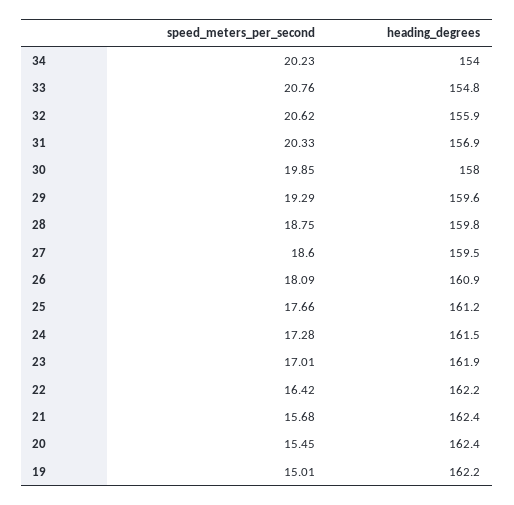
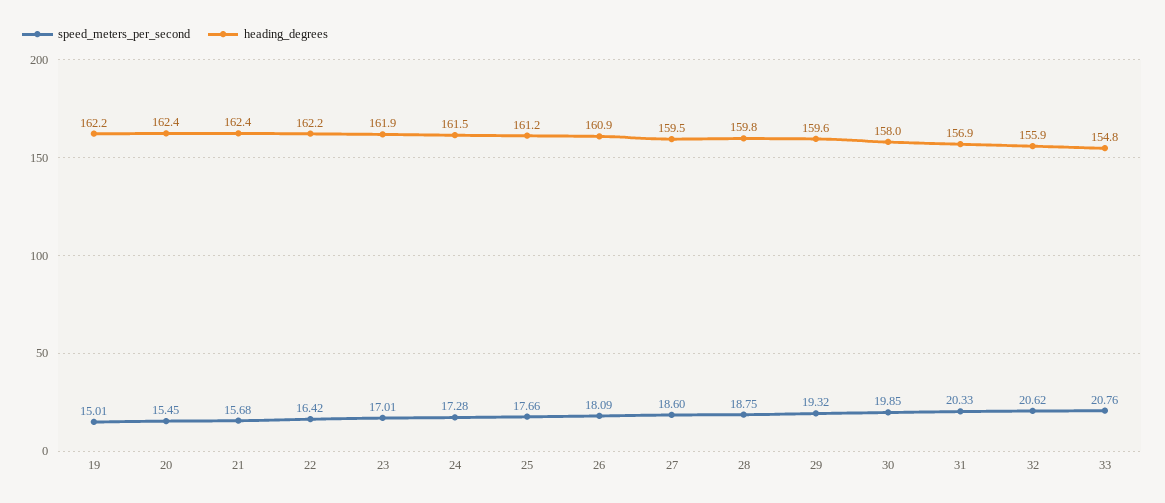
  {
    "speed_meters_per_second": {
-     "34": 20.23,
      "33": 20.76,
      "32": 20.62,
      "31": 20.33,
      "30": 19.85,
-     "29": 19.29,
+     "29": 19.32,
      "28": 18.75,
      "27": 18.6,
      "26": 18.09,
      "25": 17.66,
      "24": 17.28,
      "23": 17.01,
      "22": 16.42,
      "21": 15.68,
      "20": 15.45,
      "19": 15.01
    },
    "heading_degrees": {
-     "34": 154,
      "33": 154.8,
      "32": 155.9,
      "31": 156.9,
      "30": 158,
      "29": 159.6,
      "28": 159.8,
      "27": 159.5,
      "26": 160.9,
      "25": 161.2,
      "24": 161.5,
      "23": 161.9,
      "22": 162.2,
      "21": 162.4,
      "20": 162.4,
      "19": 162.2
    }
  }

